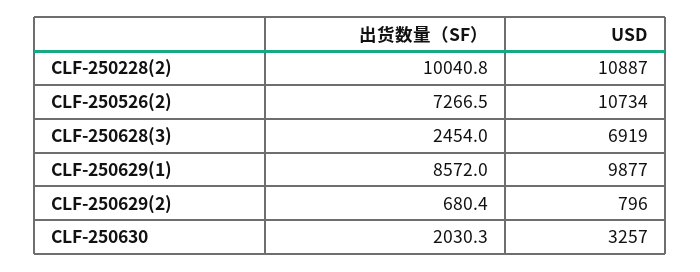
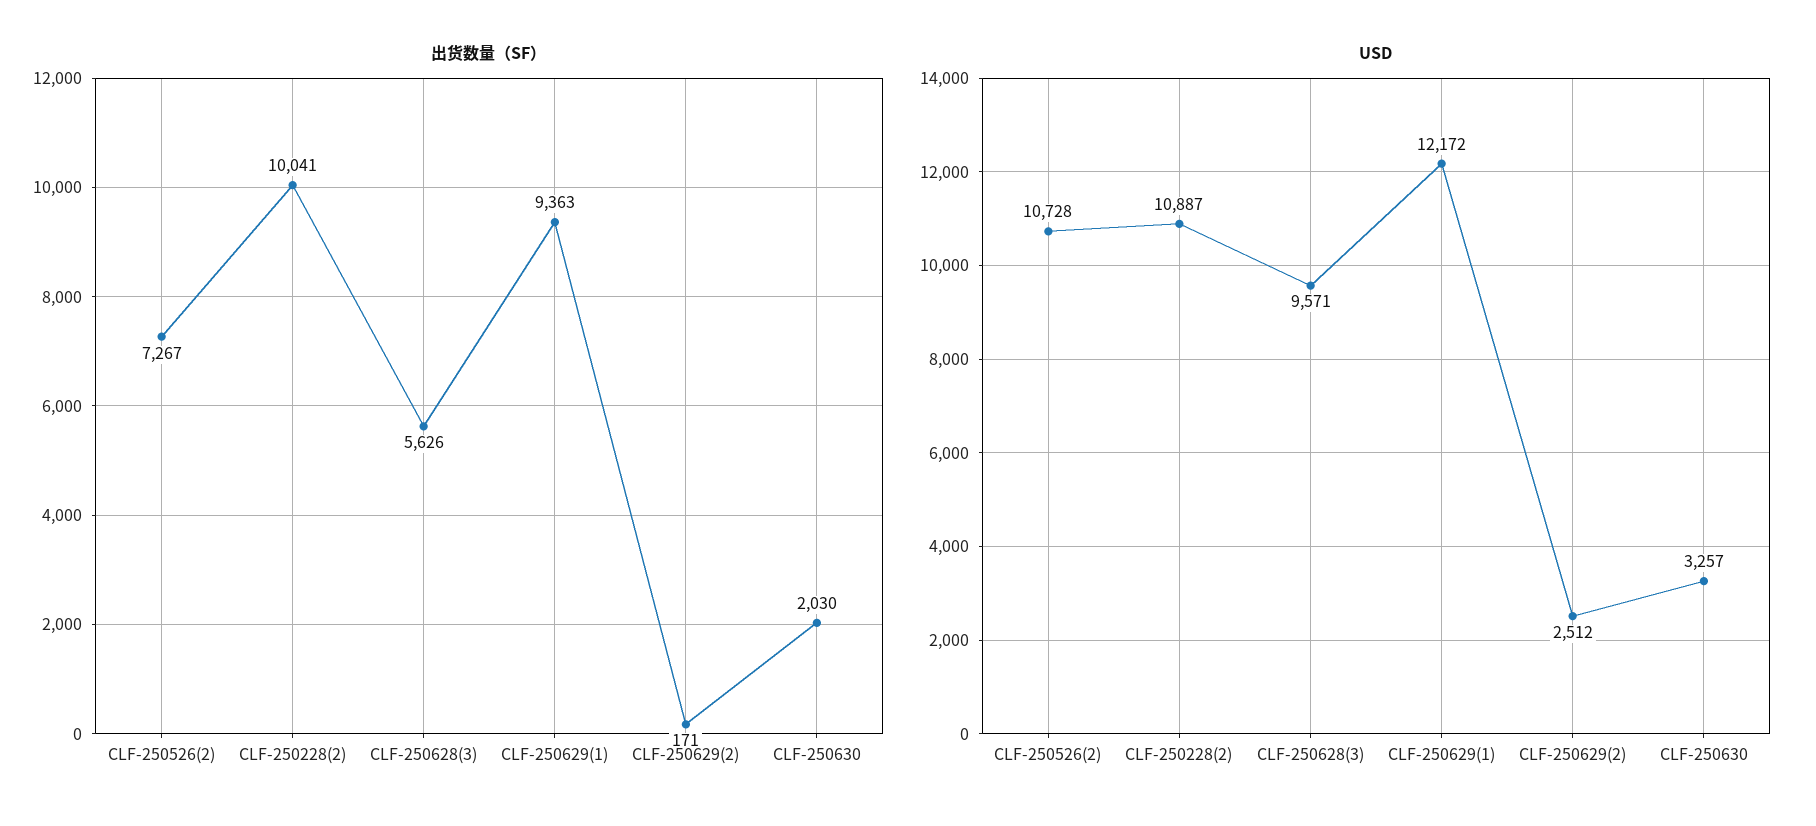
  {
    "出货数量（SF）": {
      "CLF-250228(2)": 10040.8,
      "CLF-250526(2)": 7266.5,
-     "CLF-250628(3)": 2454,
+     "CLF-250628(3)": 5626,
-     "CLF-250629(1)": 8572,
+     "CLF-250629(1)": 9363,
-     "CLF-250629(2)": 680.4,
+     "CLF-250629(2)": 171,
      "CLF-250630": 2030.3
    },
    "USD": {
      "CLF-250228(2)": 10887,
-     "CLF-250526(2)": 10734,
+     "CLF-250526(2)": 10728,
-     "CLF-250628(3)": 6919,
+     "CLF-250628(3)": 9571,
-     "CLF-250629(1)": 9877,
+     "CLF-250629(1)": 12172,
-     "CLF-250629(2)": 796,
+     "CLF-250629(2)": 2512,
      "CLF-250630": 3257
    }
  }

